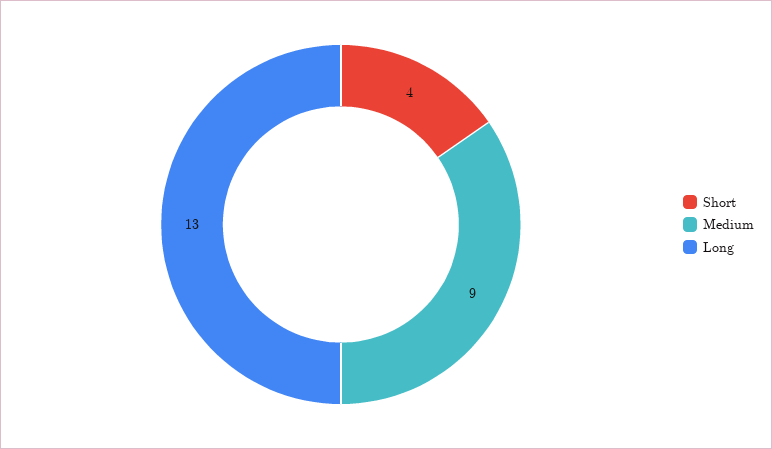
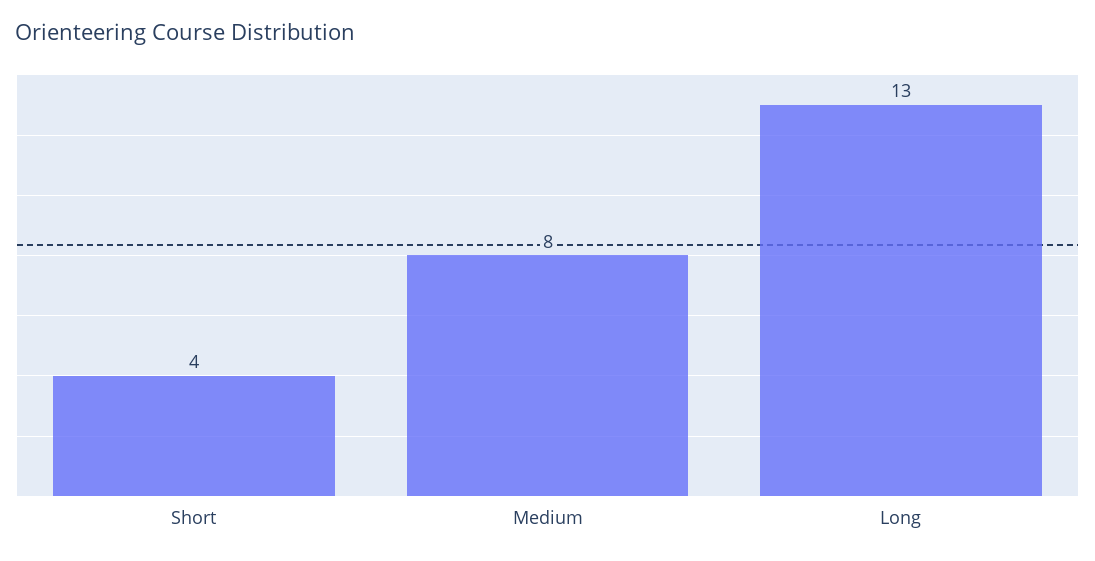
  {
    "Short": 4,
-   "Medium": 9,
+   "Medium": 8,
    "Long": 13
  }

